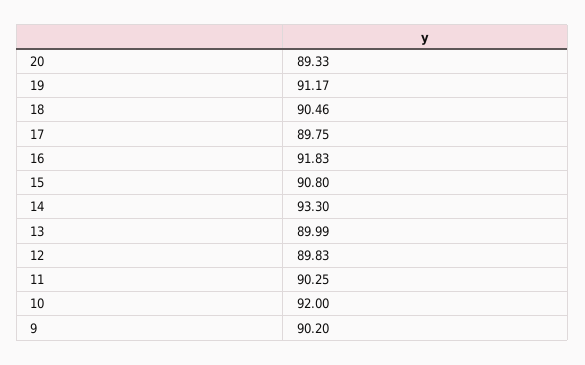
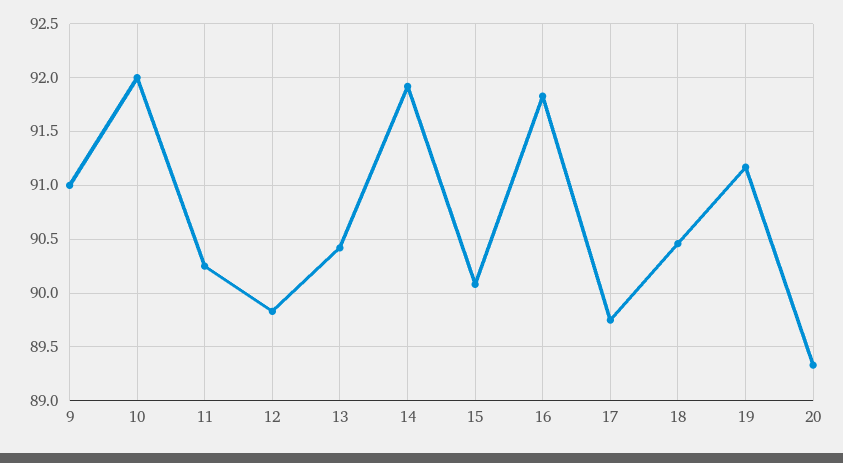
  {
    "20": 89.33,
    "19": 91.17,
    "18": 90.46,
    "17": 89.75,
    "16": 91.83,
-   "15": 90.8,
+   "15": 90.1,
-   "14": 93.3,
+   "14": 91.9,
-   "13": 89.99,
+   "13": 90.4,
    "12": 89.83,
    "11": 90.25,
    "10": 92,
-   "9": 90.2
+   "9": 91
  }

